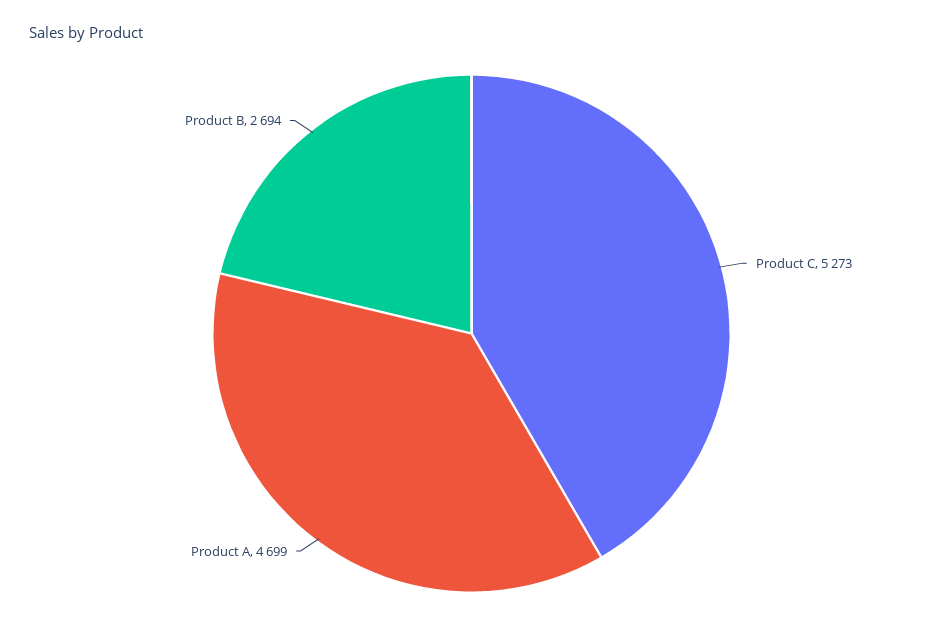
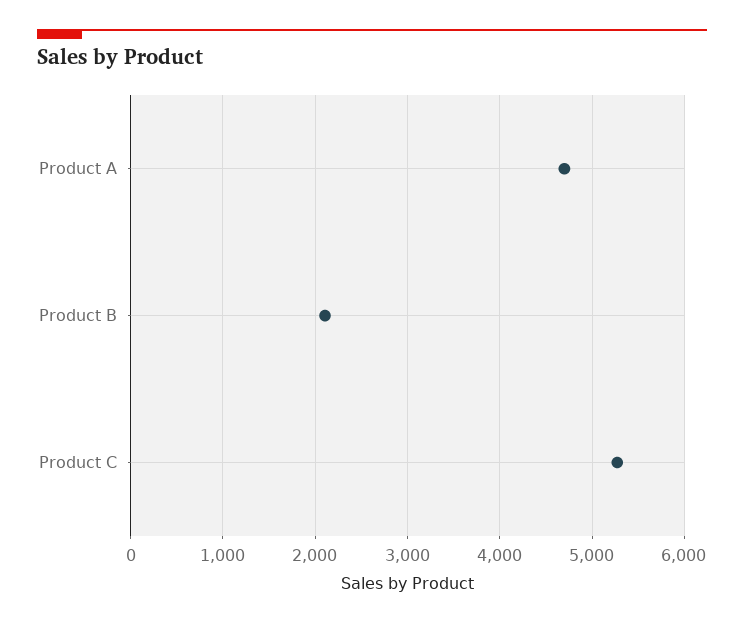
  {
    "Product C": 5273,
    "Product A": 4699,
-   "Product B": 2694
+   "Product B": 2100
  }

